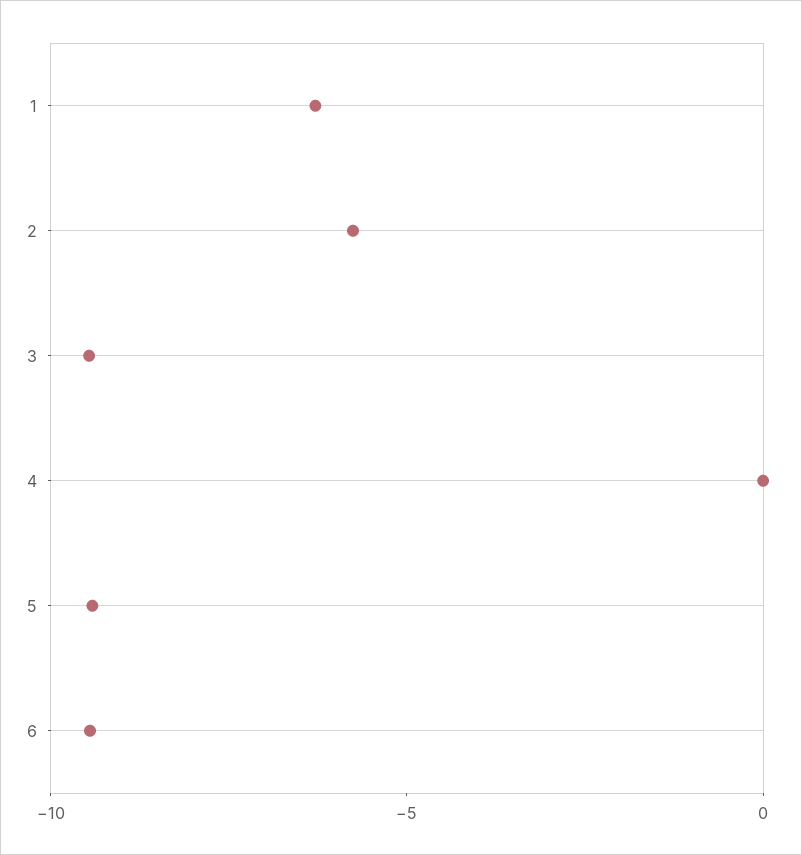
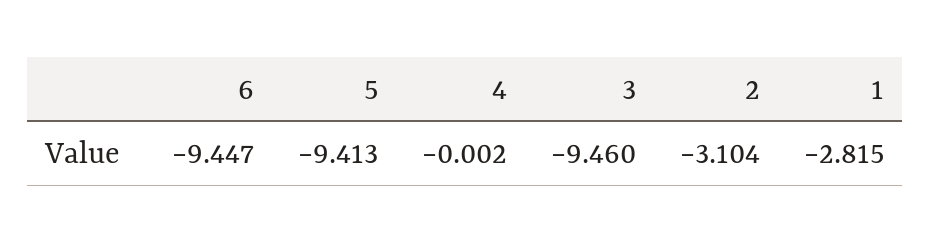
  {
-   "1": -6,
+   "1": -2.815,
-   "2": -6,
+   "2": -3.104,
    "3": -9.46,
    "4": -0.002,
    "5": -9.413,
    "6": -9.447
  }

